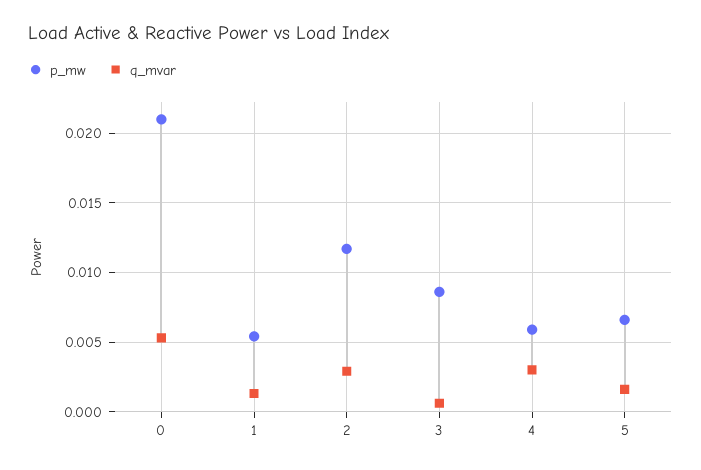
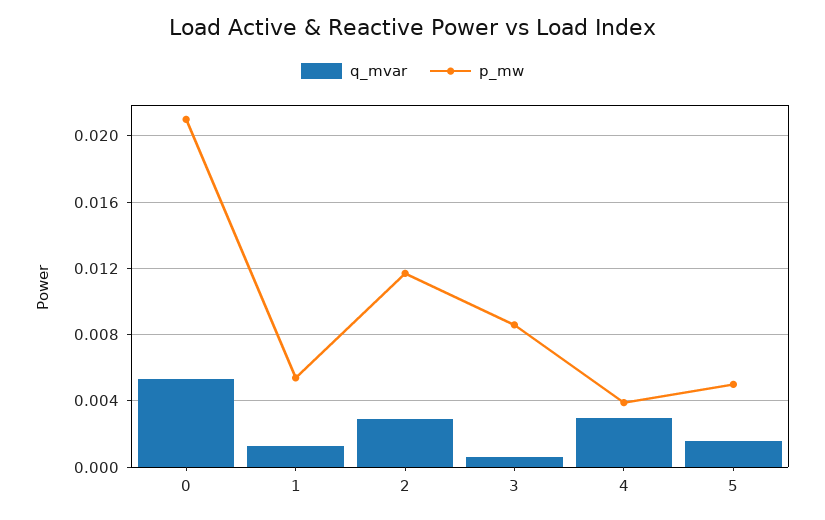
  {
    "p_mw": {
      "0": 0.021,
      "1": 0.0055,
      "2": 0.0115,
      "3": 0.0085,
-     "4": 0.006,
+     "4": 0.004,
-     "5": 0.0065
+     "5": 0.005
    },
    "q_mvar": {
      "0": 0.0055,
      "1": 0.0015,
      "2": 0.003,
      "3": 0.0005,
      "4": 0.003,
      "5": 0.0015
    }
  }

